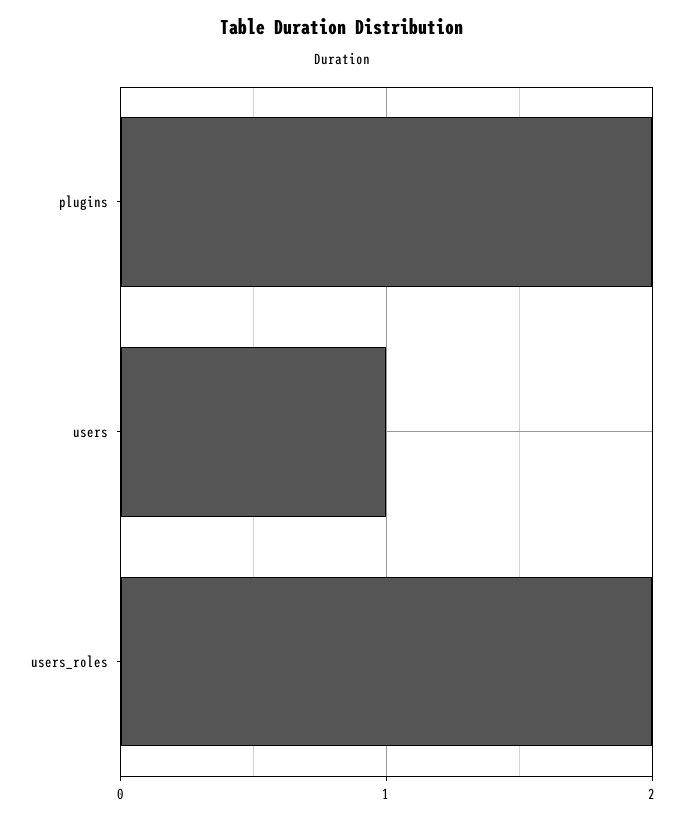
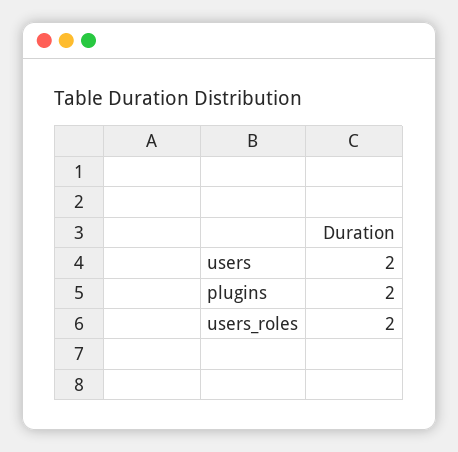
  {
    "plugins": 2,
-   "users": 1,
+   "users": 2,
    "users_roles": 2
  }

